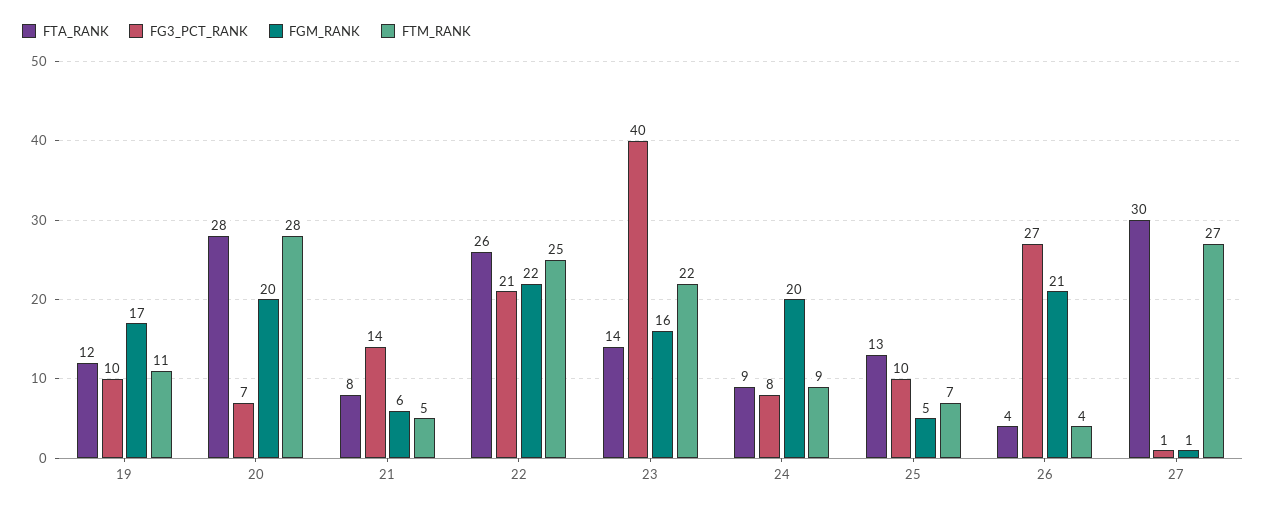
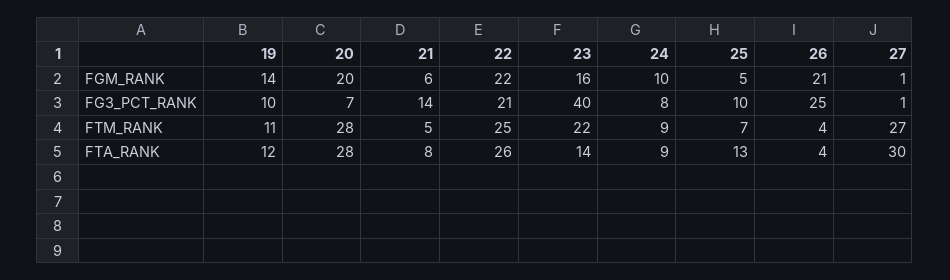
  {
    "FTA_RANK": {
      "19": 12,
      "20": 28,
      "21": 8,
      "22": 26,
      "23": 14,
      "24": 9,
      "25": 13,
      "26": 4,
      "27": 30
    },
    "FG3_PCT_RANK": {
      "19": 10,
      "20": 7,
      "21": 14,
      "22": 21,
      "23": 40,
      "24": 8,
      "25": 10,
-     "26": 27,
+     "26": 25,
      "27": 1
    },
    "FGM_RANK": {
-     "19": 17,
+     "19": 14,
      "20": 20,
      "21": 6,
      "22": 22,
      "23": 16,
-     "24": 20,
+     "24": 10,
      "25": 5,
      "26": 21,
      "27": 1
    },
    "FTM_RANK": {
      "19": 11,
      "20": 28,
      "21": 5,
      "22": 25,
      "23": 22,
      "24": 9,
      "25": 7,
      "26": 4,
      "27": 27
    }
  }

